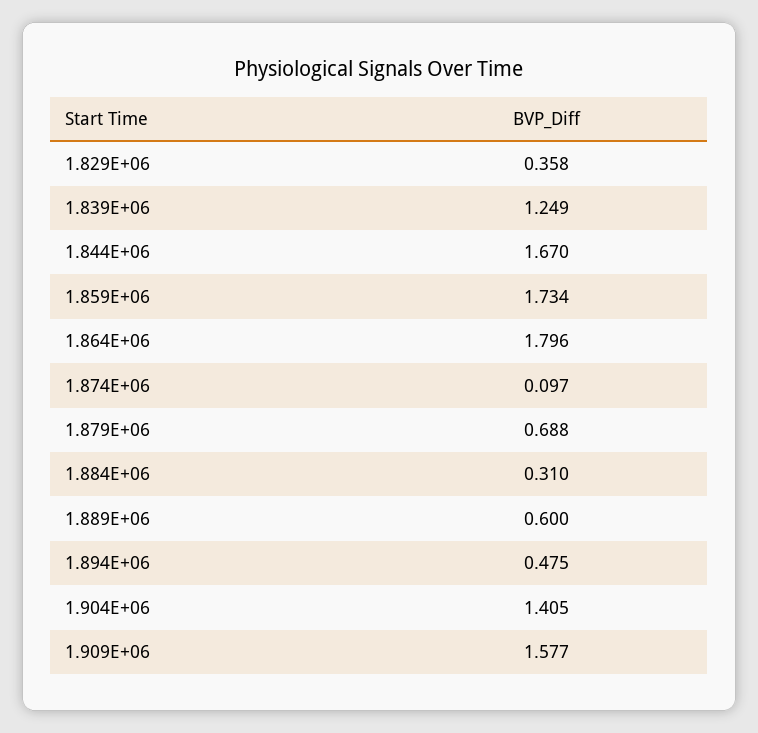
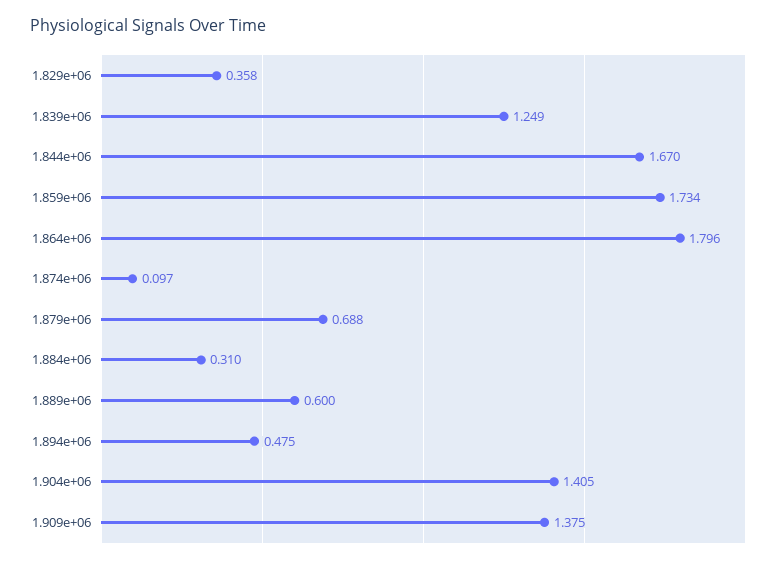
  {
    "1.829E+06": 0.358,
    "1.839E+06": 1.249,
    "1.844E+06": 1.67,
    "1.859E+06": 1.734,
    "1.864E+06": 1.796,
    "1.874E+06": 0.097,
    "1.879E+06": 0.688,
    "1.884E+06": 0.31,
    "1.889E+06": 0.6,
    "1.894E+06": 0.475,
    "1.904E+06": 1.405,
-   "1.909E+06": 1.577
+   "1.909E+06": 1.375
  }

